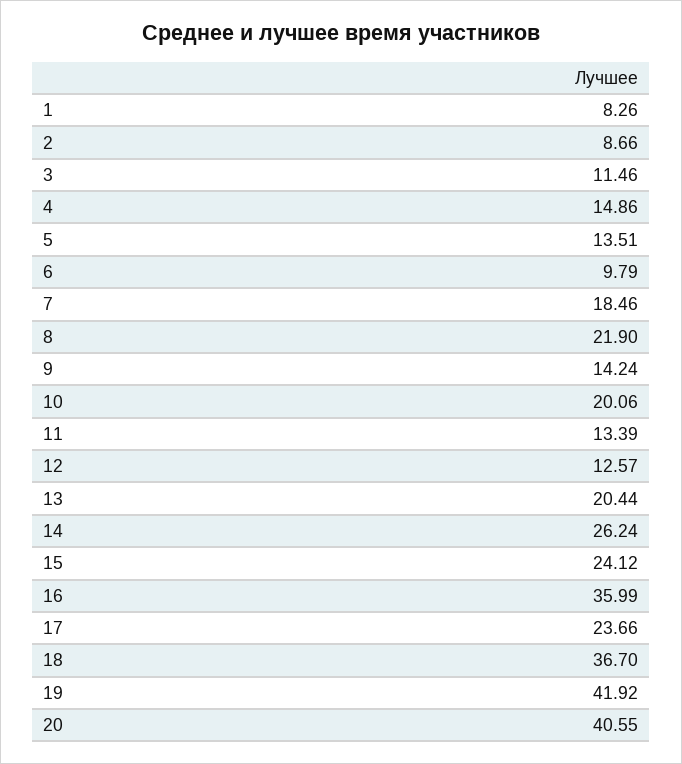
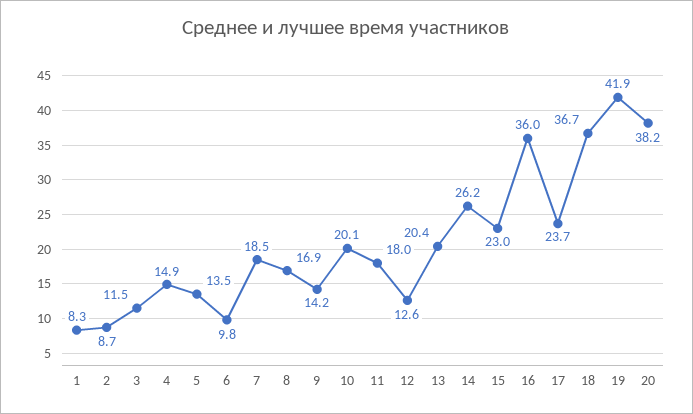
  {
    "1": 8.26,
    "2": 8.66,
    "3": 11.46,
    "4": 14.86,
    "5": 13.51,
    "6": 9.79,
    "7": 18.46,
-   "8": 21.9,
+   "8": 16.9,
    "9": 14.24,
    "10": 20.06,
-   "11": 13.39,
+   "11": 18,
    "12": 12.57,
    "13": 20.44,
    "14": 26.24,
-   "15": 24.12,
+   "15": 23,
    "16": 35.99,
    "17": 23.66,
    "18": 36.7,
    "19": 41.92,
-   "20": 40.55
+   "20": 38.2
  }

